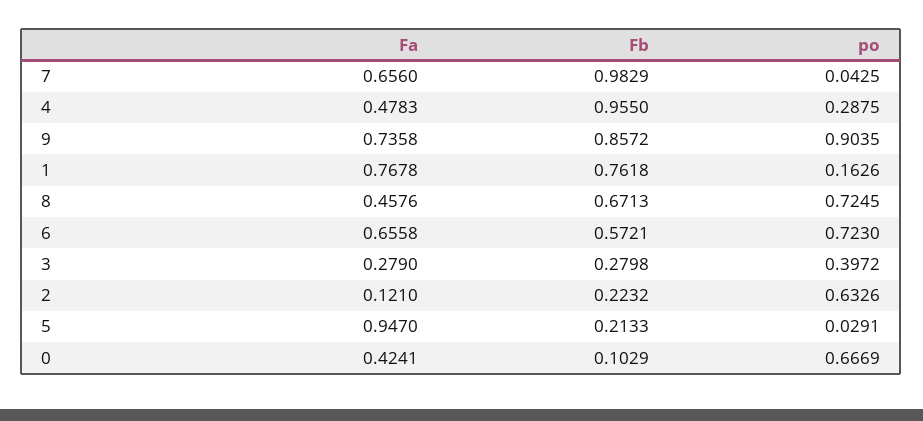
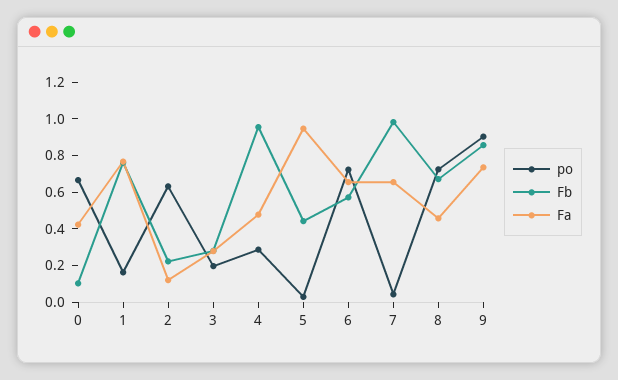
  {
    "Fa": {
      "7": 0.656,
      "4": 0.4783,
      "9": 0.7358,
      "1": 0.7678,
      "8": 0.4576,
      "6": 0.6558,
      "3": 0.279,
      "2": 0.121,
      "5": 0.947,
      "0": 0.4241
    },
    "Fb": {
      "7": 0.9829,
      "4": 0.955,
      "9": 0.8572,
      "1": 0.7618,
      "8": 0.6713,
      "6": 0.5721,
      "3": 0.2798,
      "2": 0.2232,
-     "5": 0.2133,
+     "5": 0.45,
      "0": 0.1029
    },
    "po": {
      "7": 0.0425,
      "4": 0.2875,
      "9": 0.9035,
      "1": 0.1626,
      "8": 0.7245,
      "6": 0.723,
-     "3": 0.3972,
+     "3": 0.2,
      "2": 0.6326,
      "5": 0.0291,
      "0": 0.6669
    }
  }

